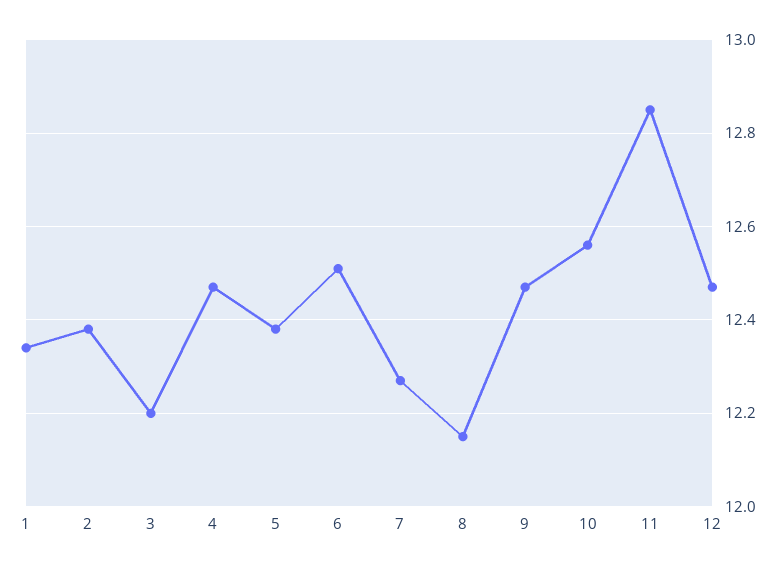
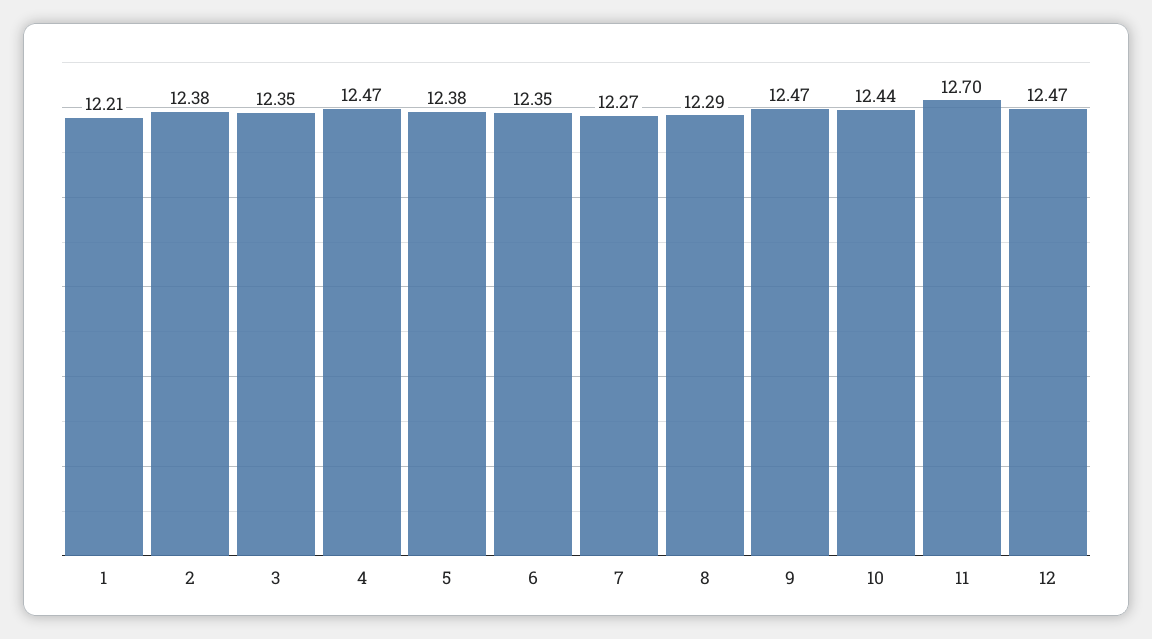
  {
-   "1": 12.35,
+   "1": 12.21,
    "2": 12.38,
-   "3": 12.2,
+   "3": 12.35,
    "4": 12.47,
    "5": 12.38,
-   "6": 12.5,
+   "6": 12.35,
    "7": 12.27,
-   "8": 12.15,
+   "8": 12.29,
    "9": 12.47,
-   "10": 12.55,
+   "10": 12.44,
-   "11": 12.85,
+   "11": 12.7,
    "12": 12.47
  }

